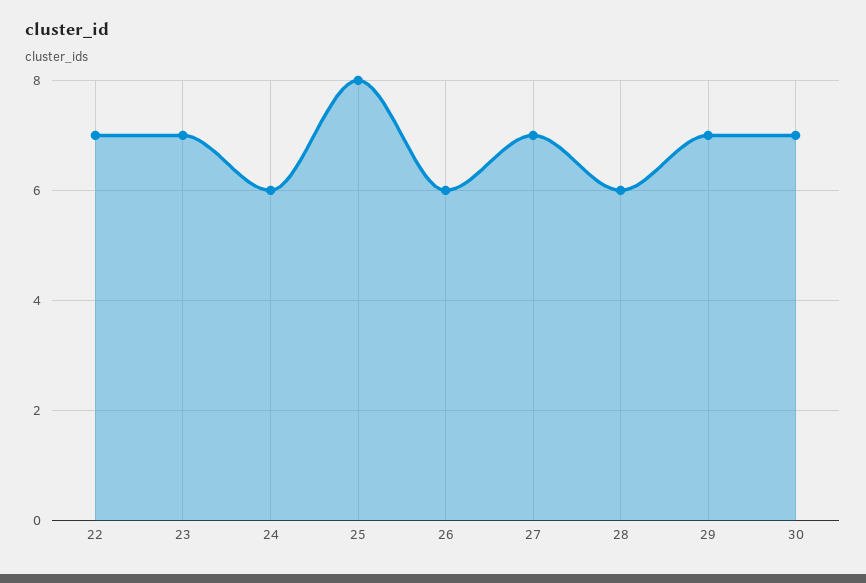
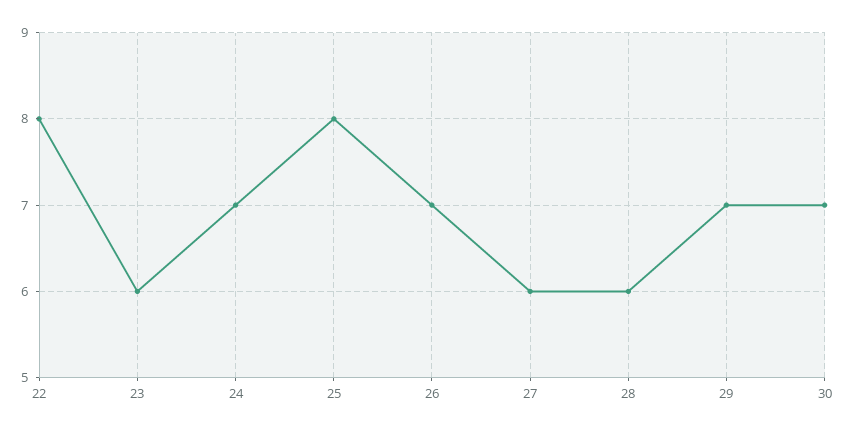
  {
-   "22": 7,
+   "22": 8,
-   "23": 7,
+   "23": 6,
-   "24": 6,
+   "24": 7,
    "25": 8,
-   "26": 6,
+   "26": 7,
-   "27": 7,
+   "27": 6,
    "28": 6,
    "29": 7,
    "30": 7
  }

